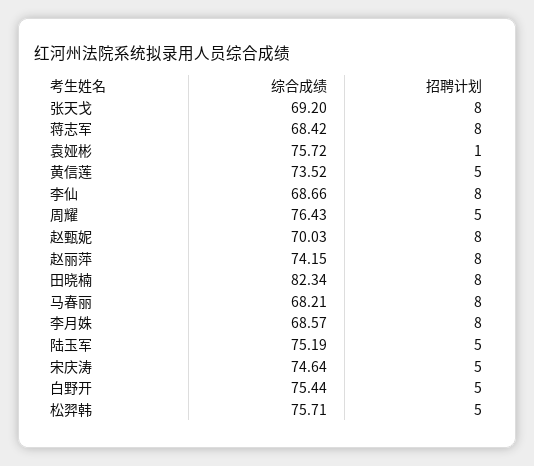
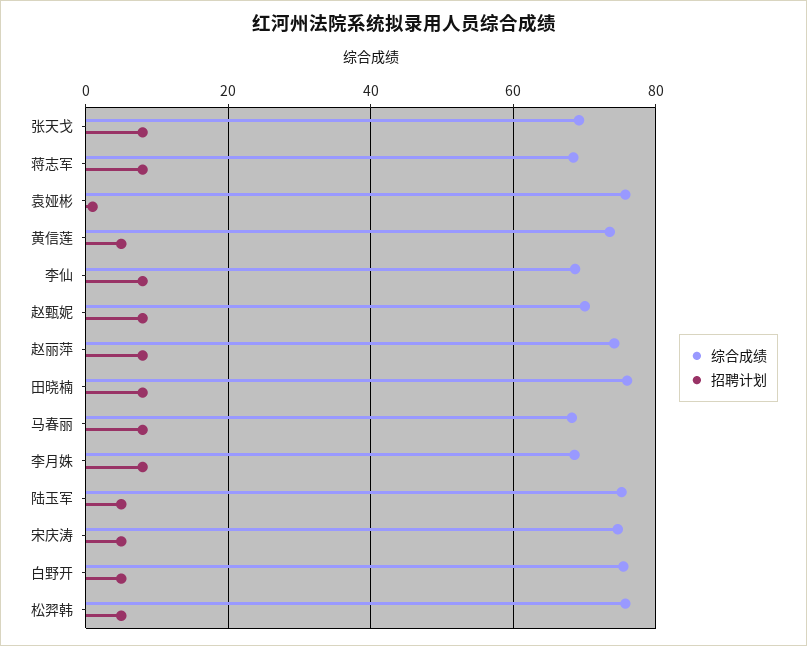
  {
    "综合成绩": {
      "张天戈": 69.2,
      "蒋志军": 68.42,
      "袁娅彬": 75.72,
      "黄信莲": 73.52,
      "李仙": 68.66,
-     "周耀": 76.43,
      "赵甄妮": 70.03,
      "赵丽萍": 74.15,
-     "田晓楠": 82.34,
+     "田晓楠": 76,
      "马春丽": 68.21,
      "李月姝": 68.57,
      "陆玉军": 75.19,
      "宋庆涛": 74.64,
      "白野开": 75.44,
      "松羿韩": 75.71
    },
    "招聘计划": {
      "张天戈": 8,
      "蒋志军": 8,
      "袁娅彬": 1,
      "黄信莲": 5,
      "李仙": 8,
-     "周耀": 5,
      "赵甄妮": 8,
      "赵丽萍": 8,
      "田晓楠": 8,
      "马春丽": 8,
      "李月姝": 8,
      "陆玉军": 5,
      "宋庆涛": 5,
      "白野开": 5,
      "松羿韩": 5
    }
  }

